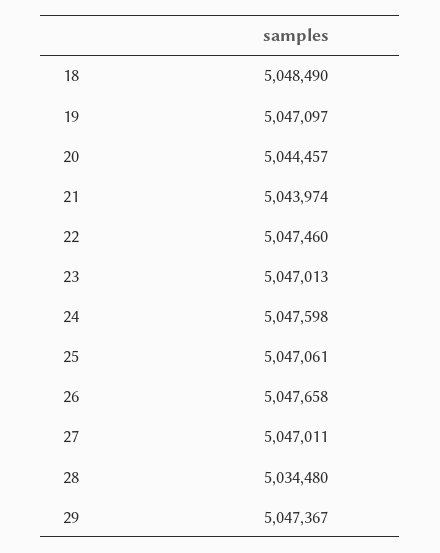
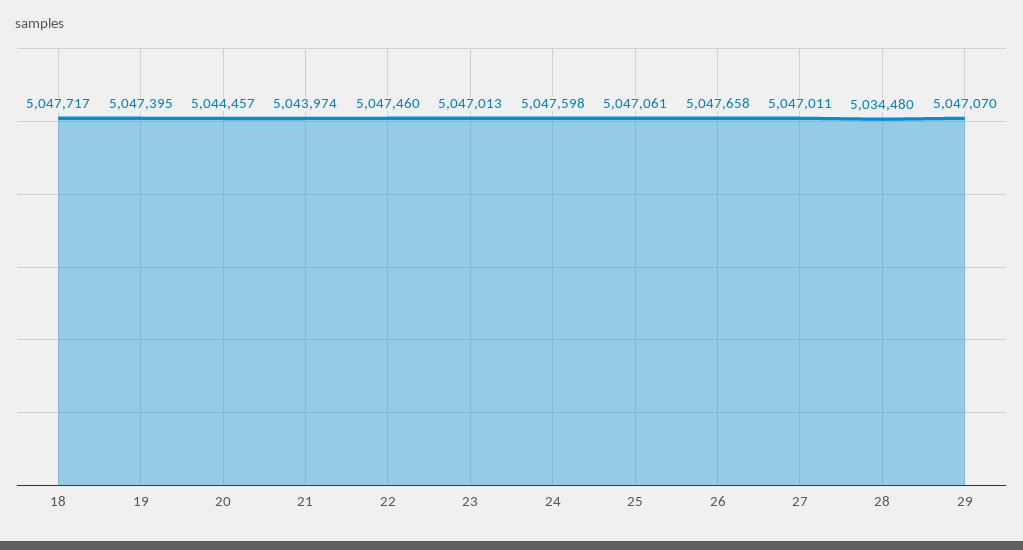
  {
-   "18": 5048490,
+   "18": 5047717,
-   "19": 5047097,
+   "19": 5047395,
    "20": 5044457,
    "21": 5043974,
    "22": 5047460,
    "23": 5047013,
    "24": 5047598,
    "25": 5047061,
    "26": 5047658,
    "27": 5047011,
    "28": 5034480,
-   "29": 5047367
+   "29": 5047070
  }

